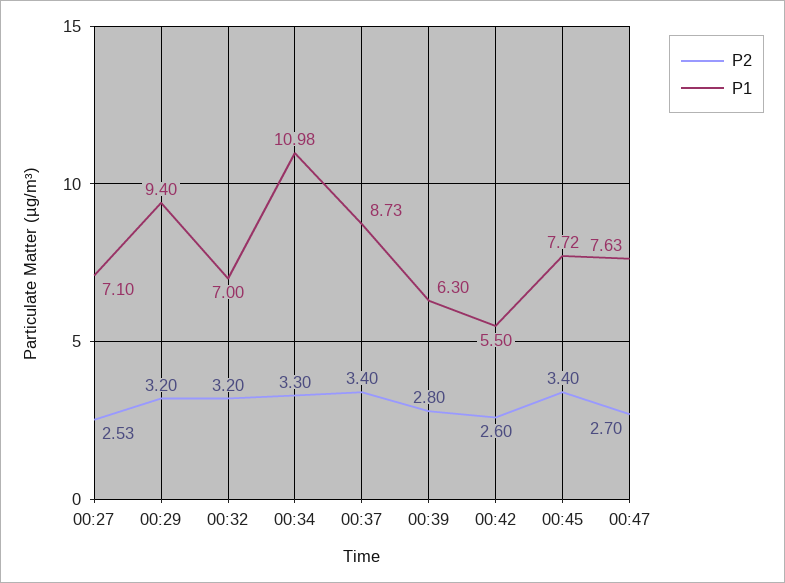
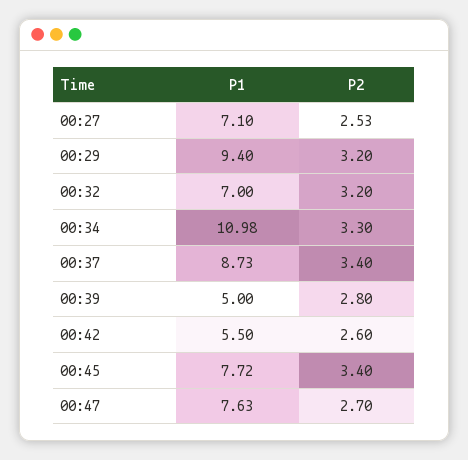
  {
    "P2": {
      "00:27": 2.53,
      "00:29": 3.2,
      "00:32": 3.2,
      "00:34": 3.3,
      "00:37": 3.4,
      "00:39": 2.8,
      "00:42": 2.6,
      "00:45": 3.4,
      "00:47": 2.7
    },
    "P1": {
      "00:27": 7.1,
      "00:29": 9.4,
      "00:32": 7,
      "00:34": 10.98,
      "00:37": 8.73,
-     "00:39": 6.3,
+     "00:39": 5,
      "00:42": 5.5,
      "00:45": 7.72,
      "00:47": 7.63
    }
  }

